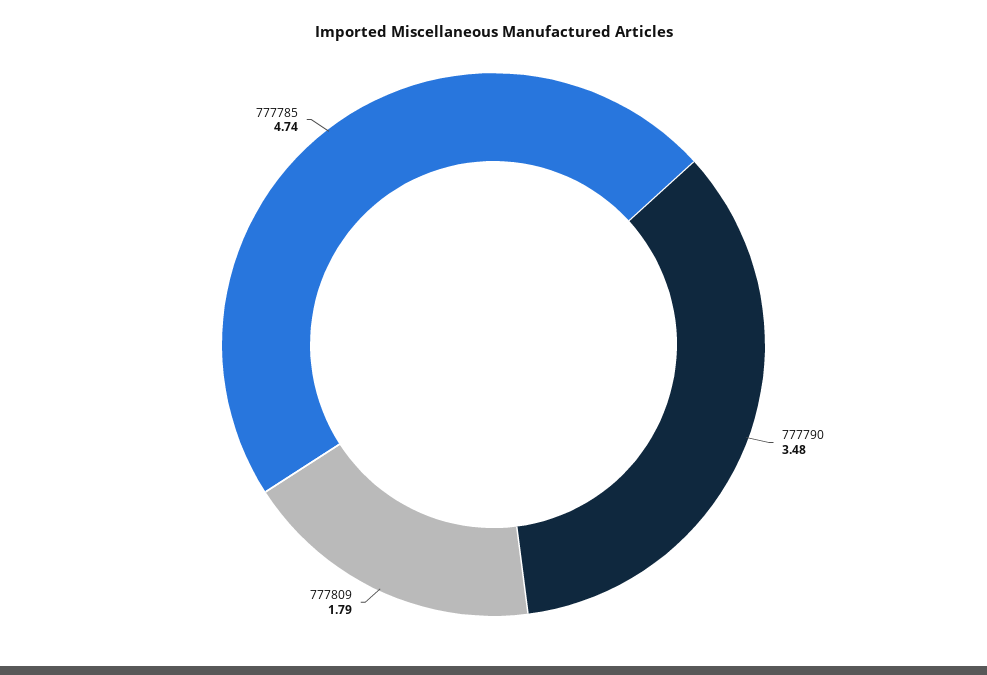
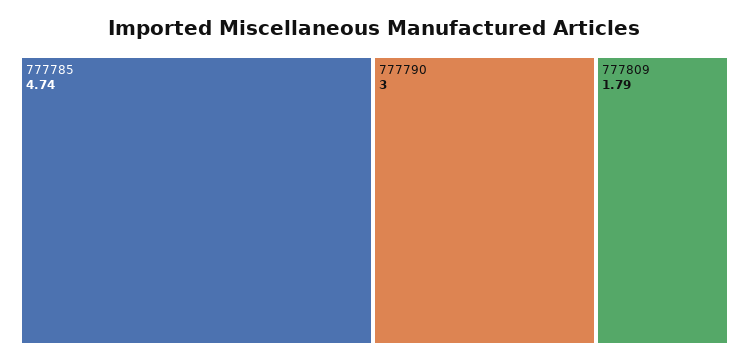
  {
-   "777790": 3.48,
+   "777790": 3,
    "777809": 1.79,
    "777785": 4.74
  }

